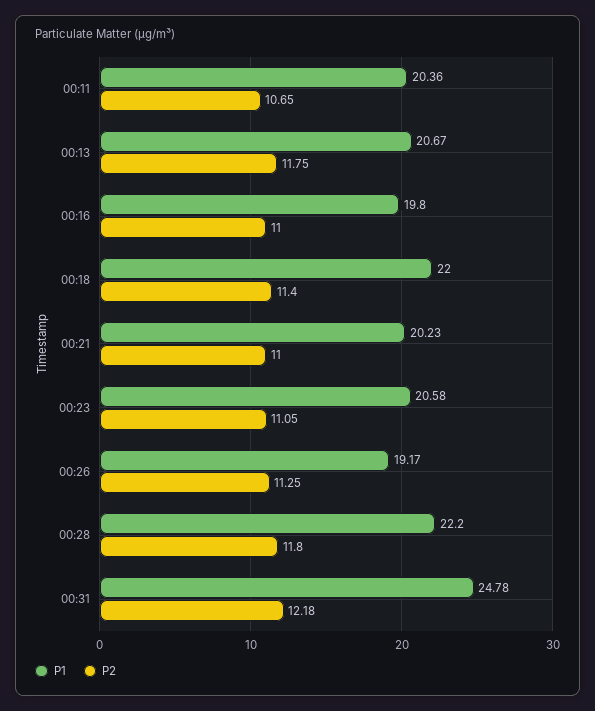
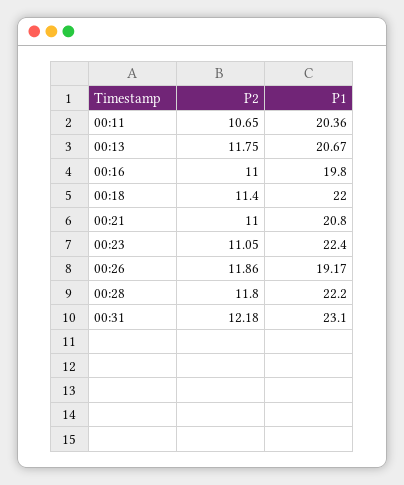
  {
    "P1": {
      "00:11": 20.36,
      "00:13": 20.67,
      "00:16": 19.8,
      "00:18": 22,
-     "00:21": 20.23,
+     "00:21": 20.8,
-     "00:23": 20.58,
+     "00:23": 22.4,
      "00:26": 19.17,
      "00:28": 22.2,
-     "00:31": 24.78
+     "00:31": 23.1
    },
    "P2": {
      "00:11": 10.65,
      "00:13": 11.75,
      "00:16": 11,
      "00:18": 11.4,
      "00:21": 11,
      "00:23": 11.05,
-     "00:26": 11.25,
+     "00:26": 11.86,
      "00:28": 11.8,
      "00:31": 12.18
    }
  }

